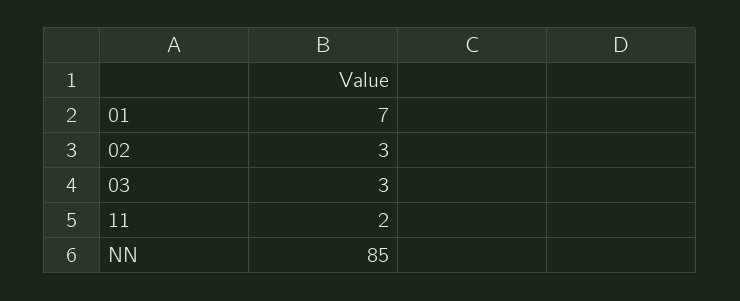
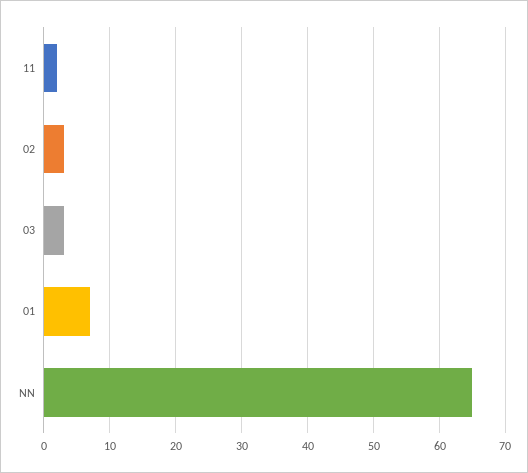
  {
    "01": 7,
    "02": 3,
    "03": 3,
    "11": 2,
-   "NN": 85
+   "NN": 65
  }

